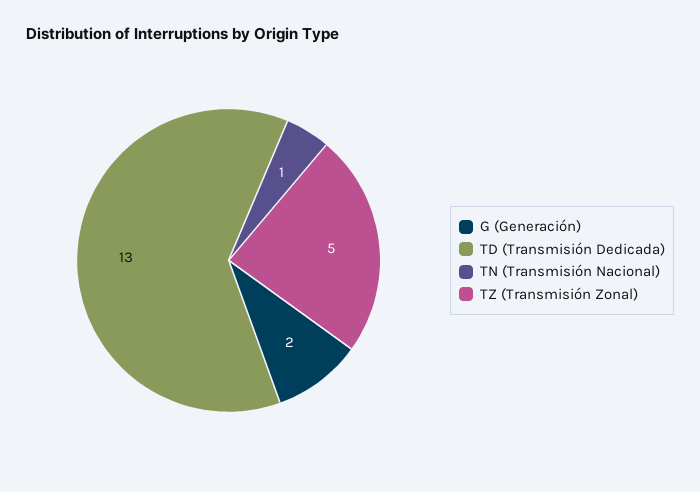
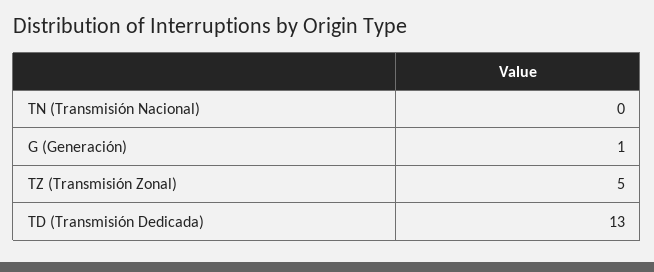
  {
-   "G (Generación)": 2,
+   "G (Generación)": 1,
    "TD (Transmisión Dedicada)": 13,
-   "TN (Transmisión Nacional)": 1,
+   "TN (Transmisión Nacional)": 0,
    "TZ (Transmisión Zonal)": 5
  }

